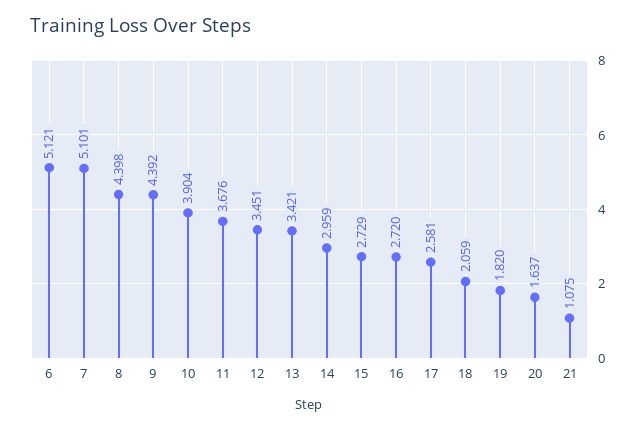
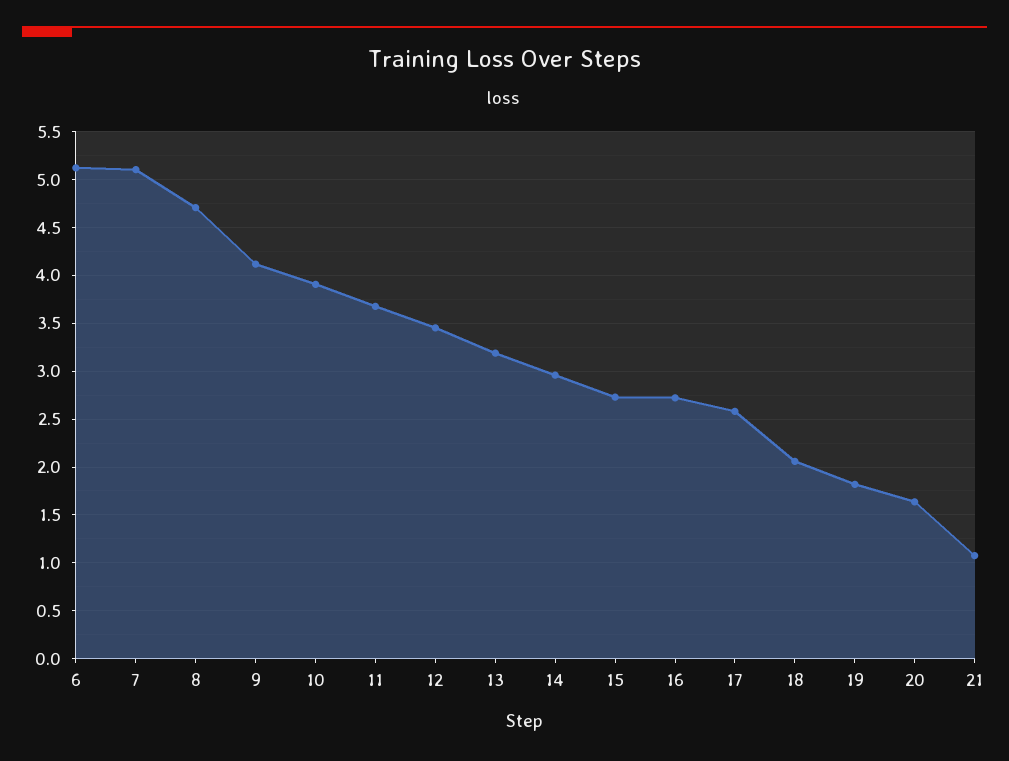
  {
    "6": 5.121,
    "7": 5.101,
-   "8": 4.398,
+   "8": 4.7,
-   "9": 4.392,
+   "9": 4.1,
    "10": 3.904,
    "11": 3.676,
    "12": 3.451,
-   "13": 3.421,
+   "13": 3.2,
    "14": 2.959,
    "15": 2.729,
    "16": 2.72,
    "17": 2.581,
    "18": 2.059,
    "19": 1.82,
    "20": 1.637,
    "21": 1.075
  }

